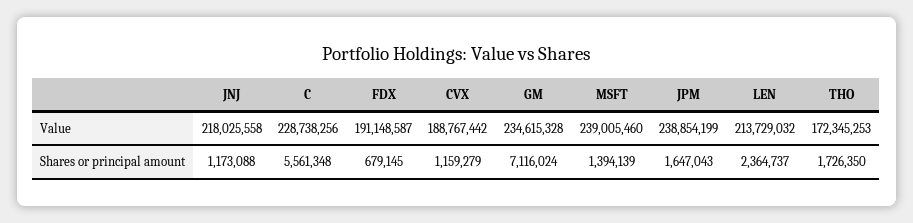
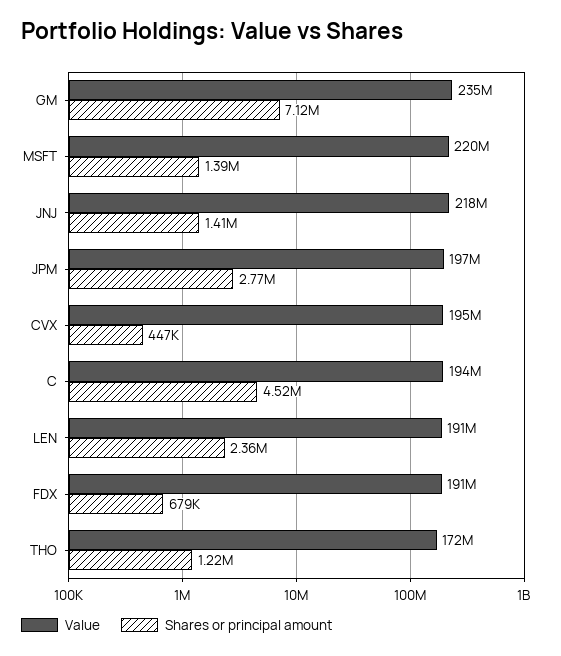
  {
    "Value": {
      "JNJ": 218025558,
-     "C": 228738256,
+     "C": 194000000,
      "FDX": 191148587,
-     "CVX": 188767442,
+     "CVX": 195000000,
      "GM": 234615328,
-     "MSFT": 239005460,
+     "MSFT": 220000000,
-     "JPM": 238854199,
+     "JPM": 197000000,
-     "LEN": 213729032,
+     "LEN": 191000000,
      "THO": 172345253
    },
    "Shares or principal amount": {
-     "JNJ": 1173088,
+     "JNJ": 1410000,
-     "C": 5561348,
+     "C": 4520000,
      "FDX": 679145,
-     "CVX": 1159279,
+     "CVX": 447000,
      "GM": 7116024,
      "MSFT": 1394139,
-     "JPM": 1647043,
+     "JPM": 2770000,
      "LEN": 2364737,
-     "THO": 1726350
+     "THO": 1220000
    }
  }

